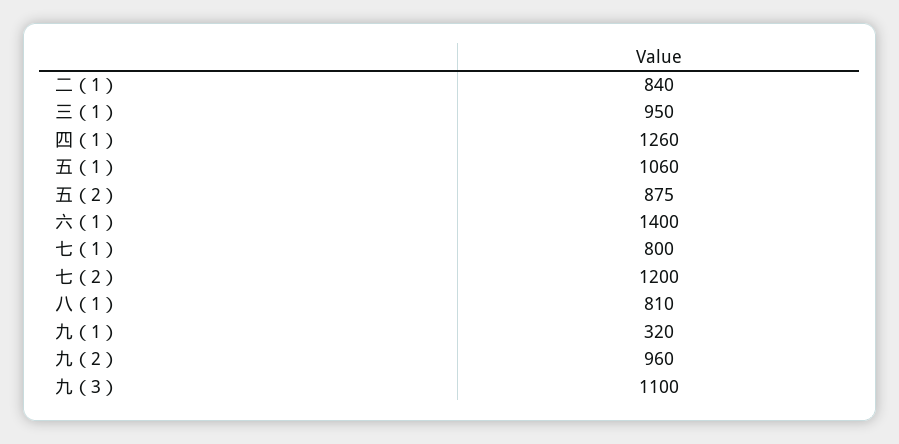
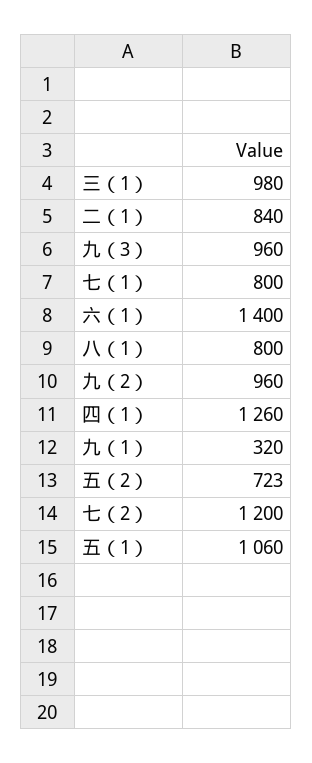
  {
    "二（1）": 840,
-   "三（1）": 950,
+   "三（1）": 980,
    "四（1）": 1260,
    "五（1）": 1060,
-   "五（2）": 875,
+   "五（2）": 723,
    "六（1）": 1400,
    "七（1）": 800,
    "七（2）": 1200,
-   "八（1）": 810,
+   "八（1）": 800,
    "九（1）": 320,
    "九（2）": 960,
-   "九（3）": 1100
+   "九（3）": 960
  }

